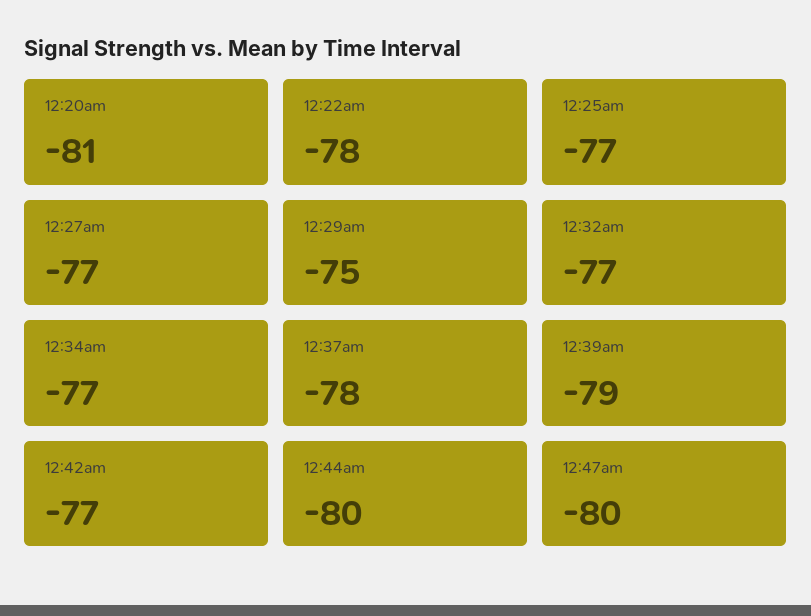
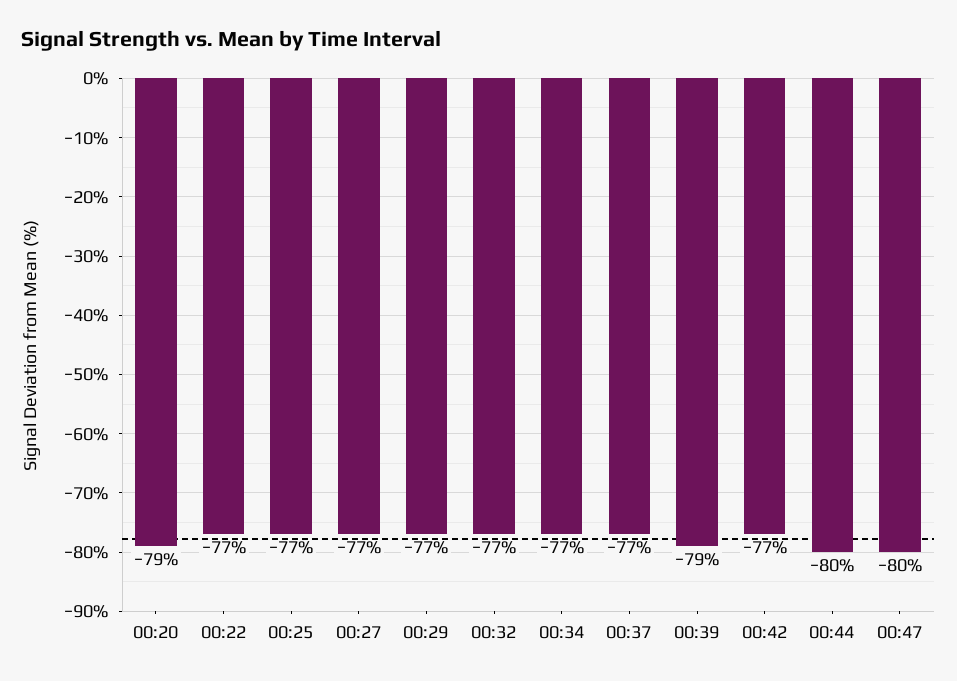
  {
-   "12:20am": -81,
+   "12:20am": -79,
-   "12:22am": -78,
+   "12:22am": -77,
    "12:25am": -77,
    "12:27am": -77,
-   "12:29am": -75,
+   "12:29am": -77,
    "12:32am": -77,
    "12:34am": -77,
-   "12:37am": -78,
+   "12:37am": -77,
    "12:39am": -79,
    "12:42am": -77,
    "12:44am": -80,
    "12:47am": -80
  }

